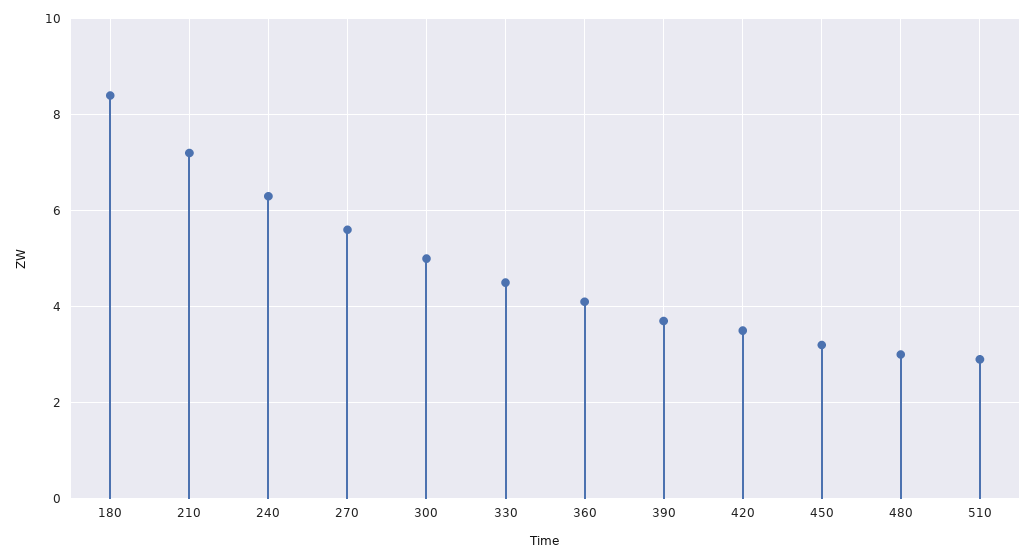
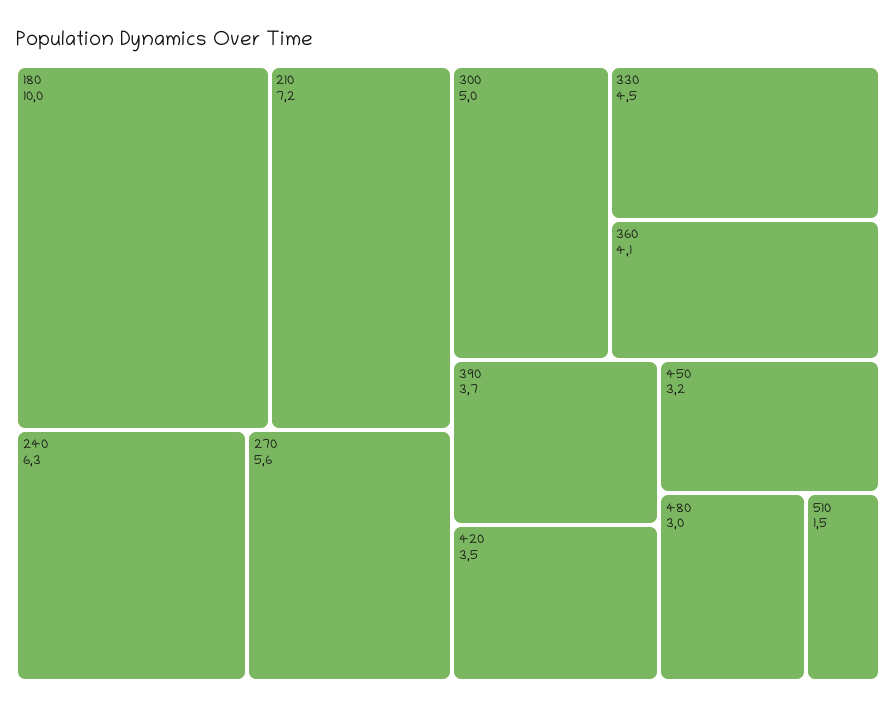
  {
-   "180": 8.5,
+   "180": 10,
    "210": 7.2,
    "240": 6.3,
    "270": 5.6,
    "300": 5,
    "330": 4.5,
    "360": 4.1,
    "390": 3.7,
    "420": 3.5,
    "450": 3.2,
    "480": 3,
-   "510": 3
+   "510": 1.5
  }

